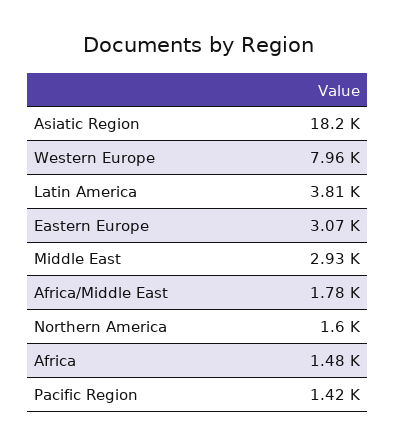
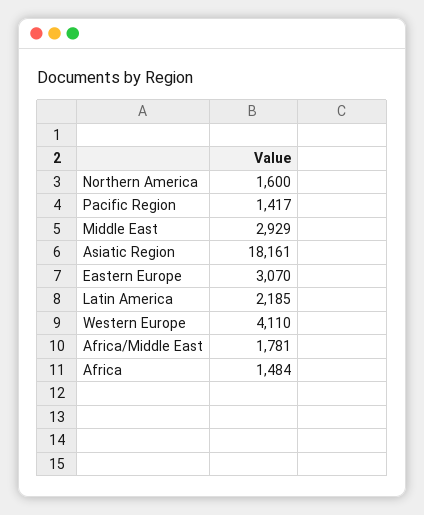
  {
    "Asiatic Region": 18161,
-   "Western Europe": 7960,
+   "Western Europe": 4110,
-   "Latin America": 3810,
+   "Latin America": 2185,
    "Eastern Europe": 3070,
    "Middle East": 2929,
    "Africa/Middle East": 1781,
    "Northern America": 1600,
    "Africa": 1484,
    "Pacific Region": 1417
  }

